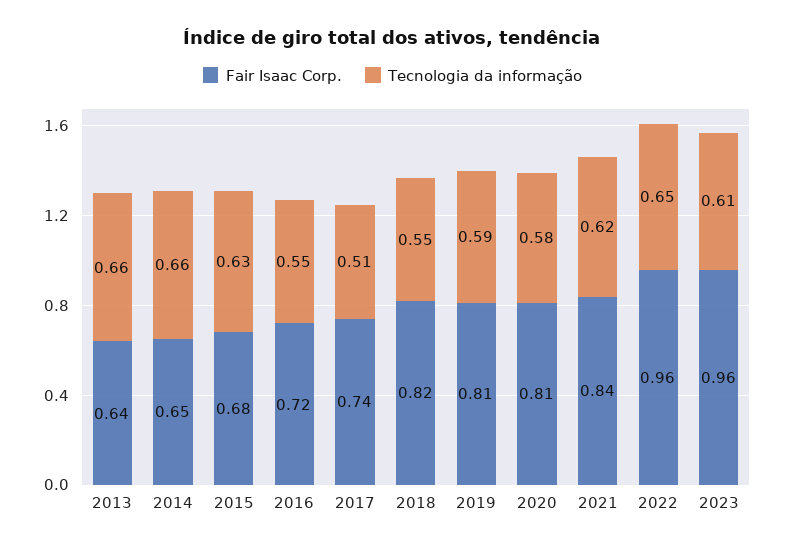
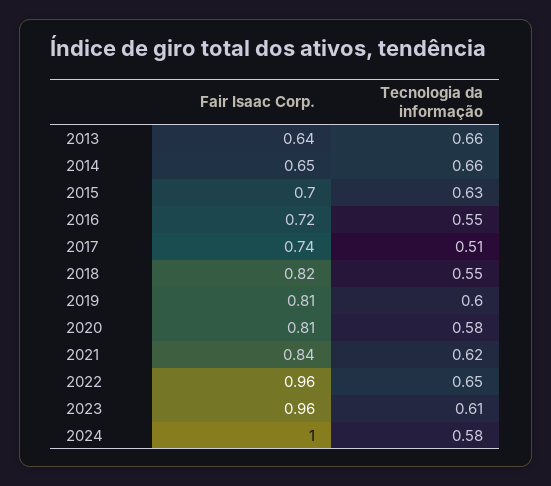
  {
    "Fair Isaac Corp.": {
      "2013": 0.64,
      "2014": 0.65,
-     "2015": 0.68,
+     "2015": 0.7,
      "2016": 0.72,
      "2017": 0.74,
      "2018": 0.82,
      "2019": 0.81,
      "2020": 0.81,
      "2021": 0.84,
      "2022": 0.96,
-     "2023": 0.96
+     "2023": 0.96,
+     "2024": 1
    },
    "Tecnologia da informação": {
      "2013": 0.66,
      "2014": 0.66,
      "2015": 0.63,
      "2016": 0.55,
      "2017": 0.51,
      "2018": 0.55,
-     "2019": 0.59,
+     "2019": 0.6,
      "2020": 0.58,
      "2021": 0.62,
      "2022": 0.65,
-     "2023": 0.61
+     "2023": 0.61,
+     "2024": 0.58
    }
  }

